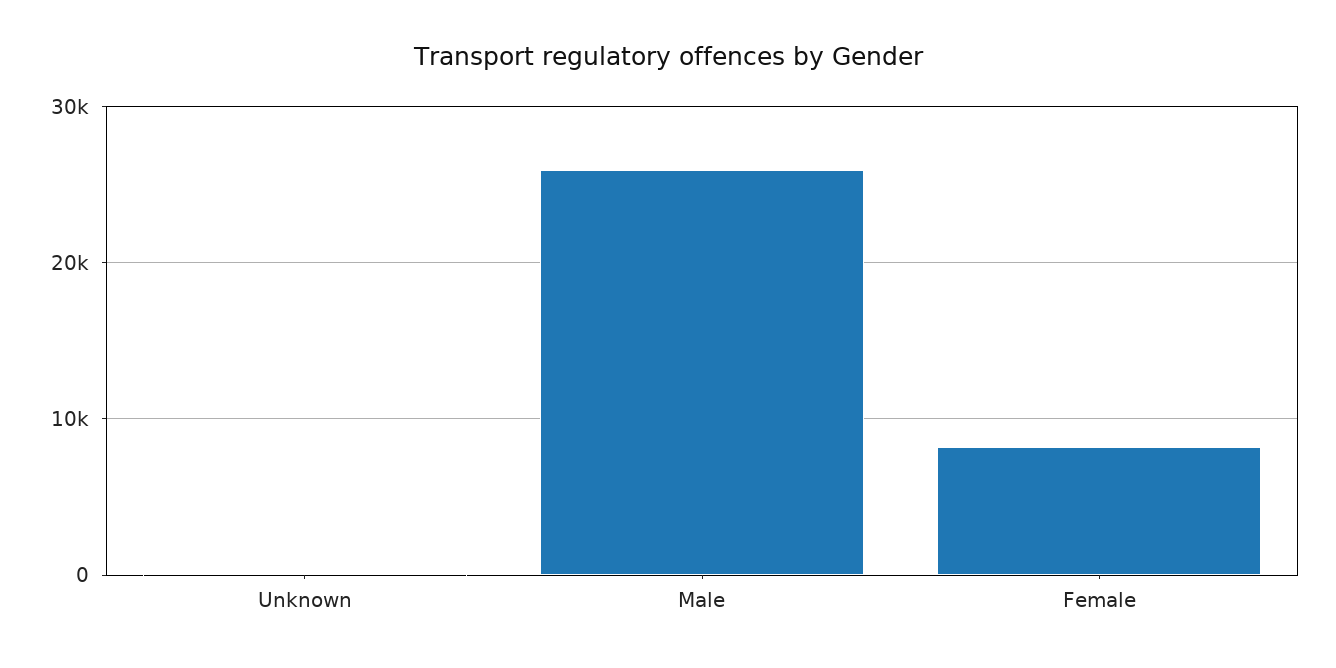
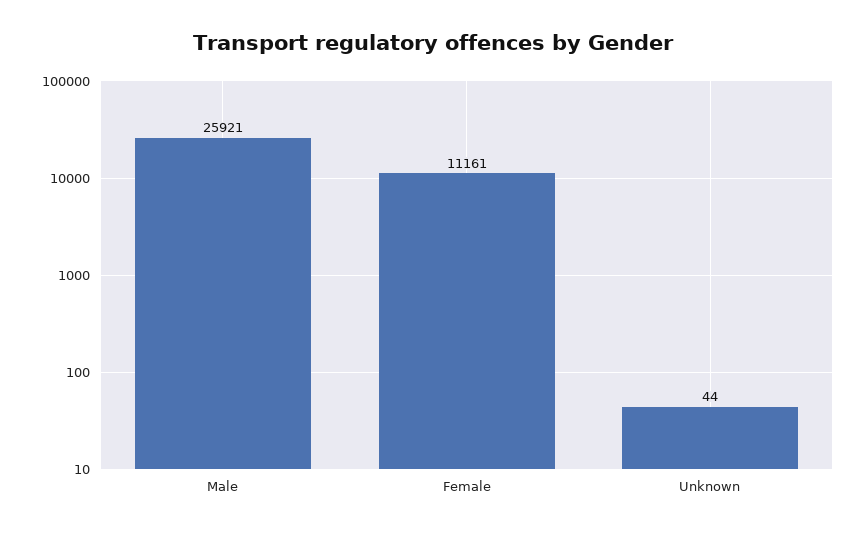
  {
    "Unknown": 44,
    "Male": 25921,
-   "Female": 8000
+   "Female": 11161
  }

